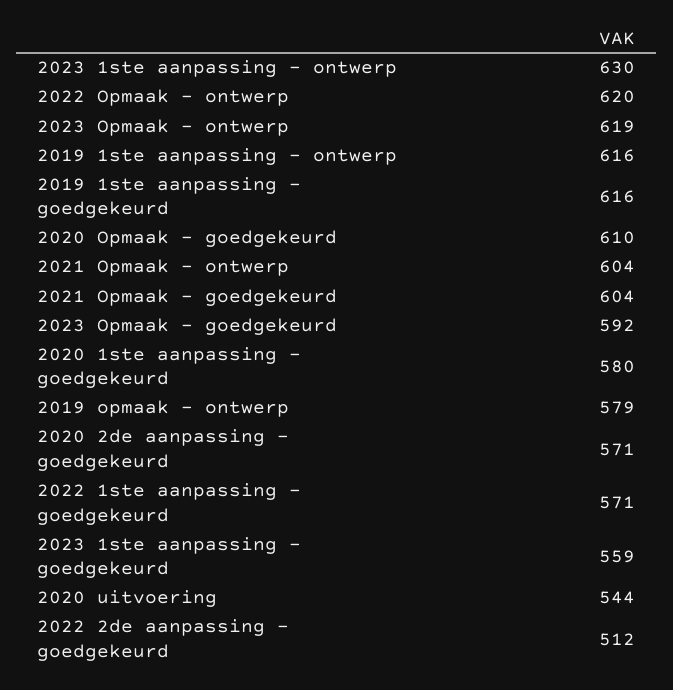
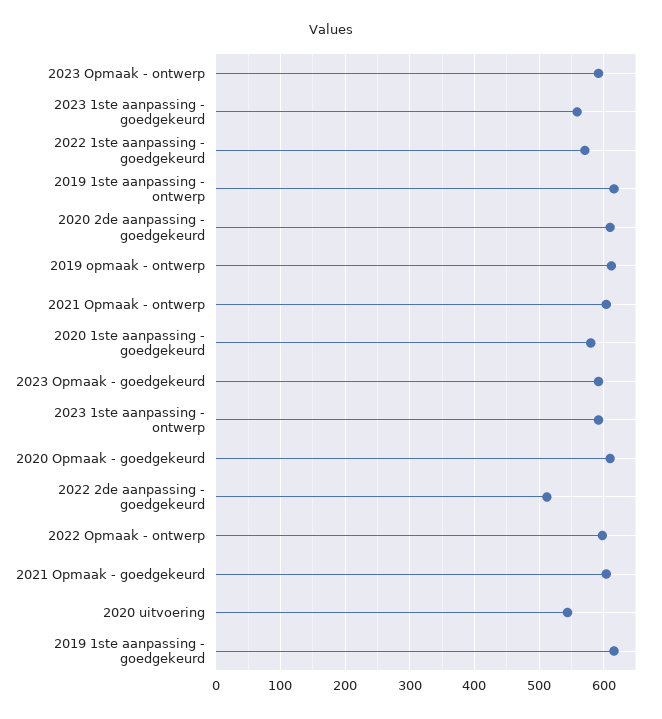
  {
-   "2023 1ste aanpassing - ontwerp": 630,
+   "2023 1ste aanpassing - ontwerp": 590,
-   "2022 Opmaak - ontwerp": 620,
+   "2022 Opmaak - ontwerp": 600,
-   "2023 Opmaak - ontwerp": 619,
+   "2023 Opmaak - ontwerp": 590,
    "2019 1ste aanpassing - ontwerp": 616,
    "2019 1ste aanpassing - goedgekeurd": 616,
    "2020 Opmaak - goedgekeurd": 610,
    "2021 Opmaak - ontwerp": 604,
    "2021 Opmaak - goedgekeurd": 604,
    "2023 Opmaak - goedgekeurd": 592,
    "2020 1ste aanpassing - goedgekeurd": 580,
-   "2019 opmaak - ontwerp": 579,
+   "2019 opmaak - ontwerp": 610,
-   "2020 2de aanpassing - goedgekeurd": 571,
+   "2020 2de aanpassing - goedgekeurd": 610,
    "2022 1ste aanpassing - goedgekeurd": 571,
    "2023 1ste aanpassing - goedgekeurd": 559,
    "2020 uitvoering": 544,
    "2022 2de aanpassing - goedgekeurd": 512
  }

